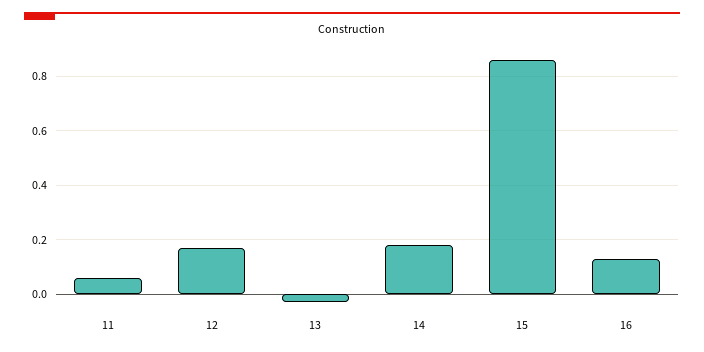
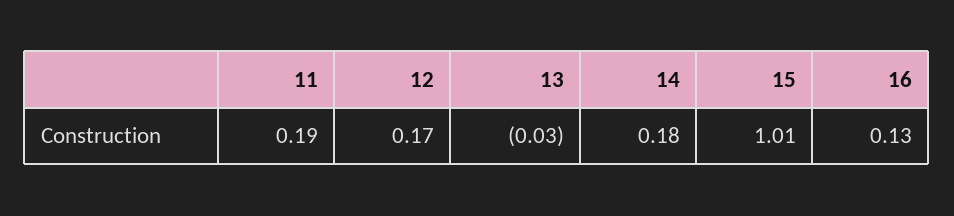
  {
-   "11": 0.05,
+   "11": 0.19,
    "12": 0.17,
    "13": -0.03,
    "14": 0.18,
-   "15": 0.85,
+   "15": 1.01,
    "16": 0.13
  }

